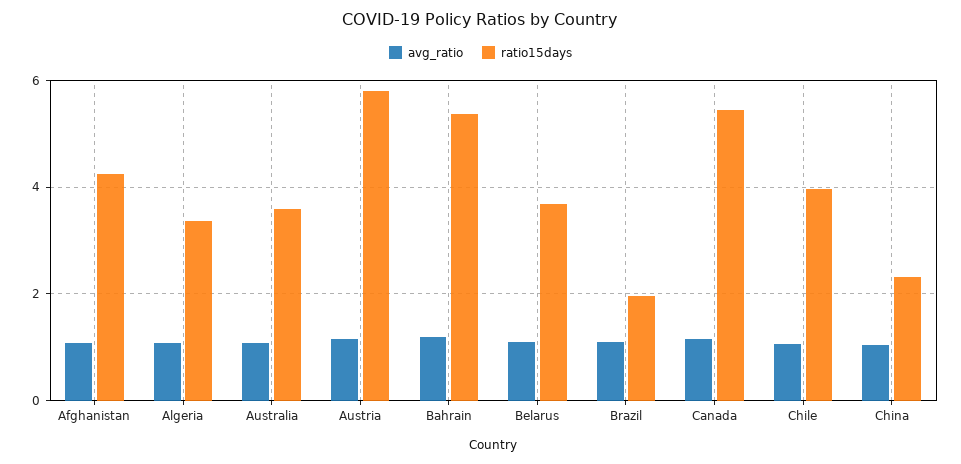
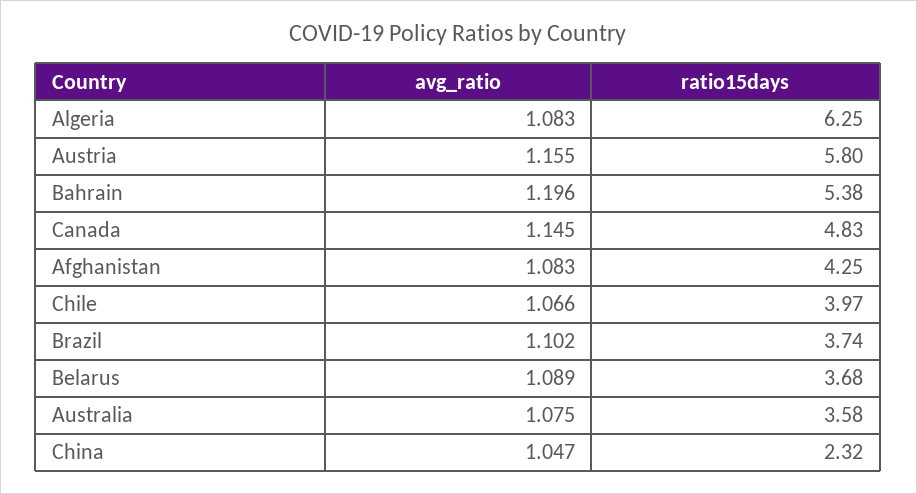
  {
    "avg_ratio": {
      "Afghanistan": 1.083,
      "Algeria": 1.083,
      "Australia": 1.075,
      "Austria": 1.155,
      "Bahrain": 1.196,
      "Belarus": 1.089,
      "Brazil": 1.102,
      "Canada": 1.145,
      "Chile": 1.066,
      "China": 1.047
    },
    "ratio15days": {
      "Afghanistan": 4.25,
-     "Algeria": 3.4,
+     "Algeria": 6.25,
      "Australia": 3.58,
      "Austria": 5.8,
      "Bahrain": 5.38,
      "Belarus": 3.68,
-     "Brazil": 2,
+     "Brazil": 3.74,
-     "Canada": 5.4,
+     "Canada": 4.83,
      "Chile": 3.97,
      "China": 2.32
    }
  }

